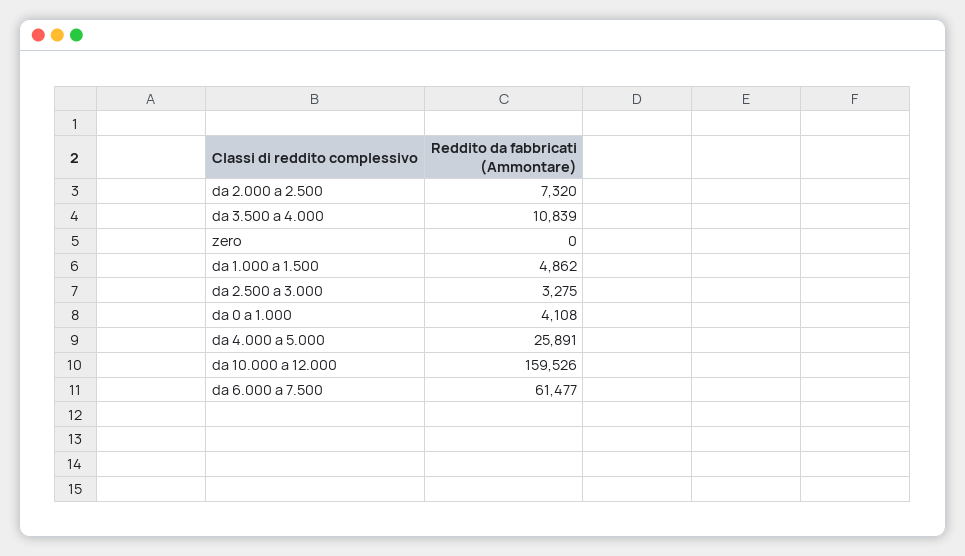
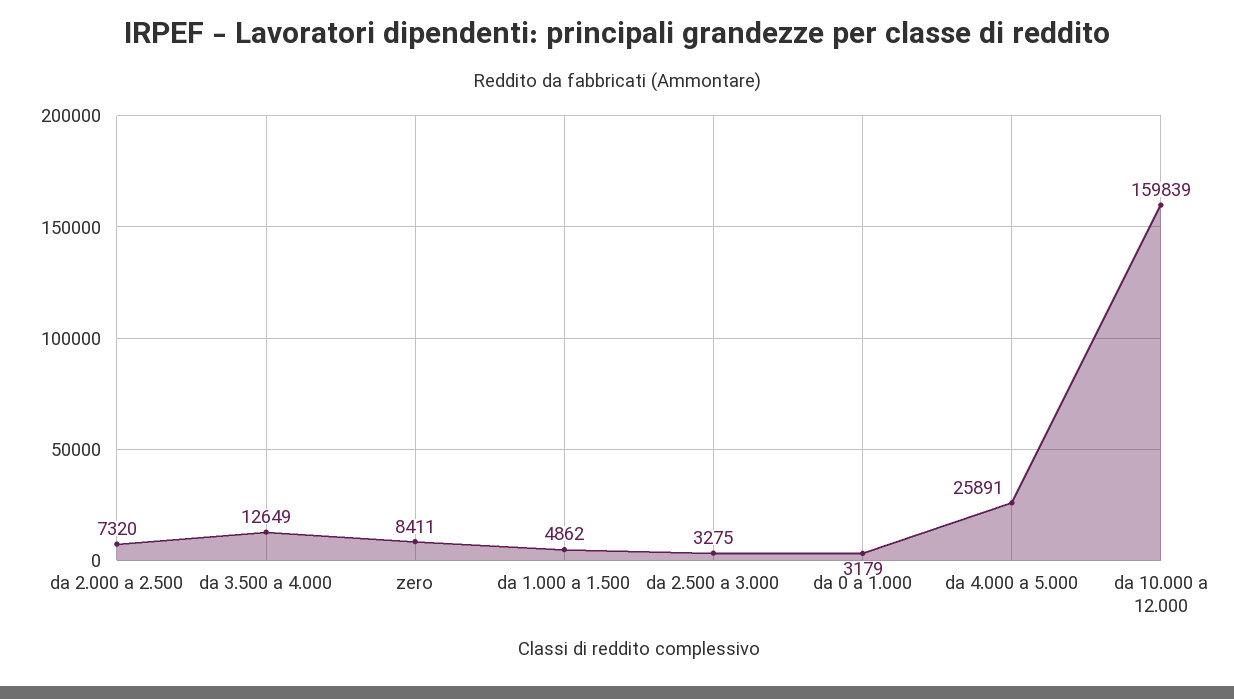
  {
    "da 2.000 a 2.500": 7320,
-   "da 3.500 a 4.000": 10839,
+   "da 3.500 a 4.000": 12649,
-   "zero": 0,
+   "zero": 8411,
    "da 1.000 a 1.500": 4862,
    "da 2.500 a 3.000": 3275,
-   "da 0 a 1.000": 4108,
+   "da 0 a 1.000": 3179,
    "da 4.000 a 5.000": 25891,
-   "da 10.000 a 12.000": 159526,
+   "da 10.000 a 12.000": 159839
-   "da 6.000 a 7.500": 61477
  }

